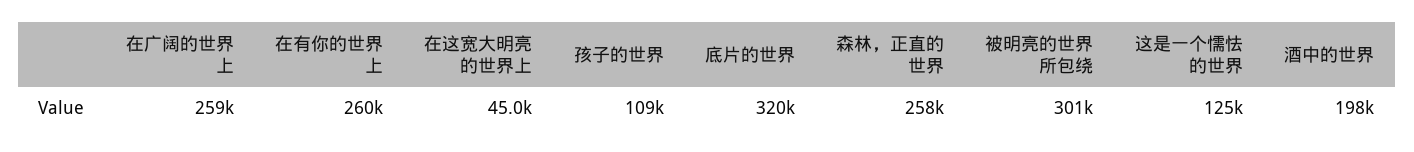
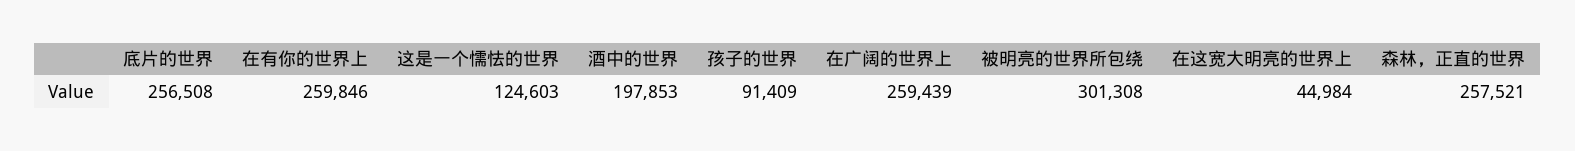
  {
    "在广阔的世界上": 259439,
    "在有你的世界上": 259846,
    "在这宽大明亮的世界上": 44984,
-   "孩子的世界": 109000,
+   "孩子的世界": 91409,
-   "底片的世界": 320000,
+   "底片的世界": 256508,
    "森林，正直的世界": 257521,
    "被明亮的世界所包绕": 301308,
    "这是一个懦怯的世界": 124603,
    "酒中的世界": 197853
  }

